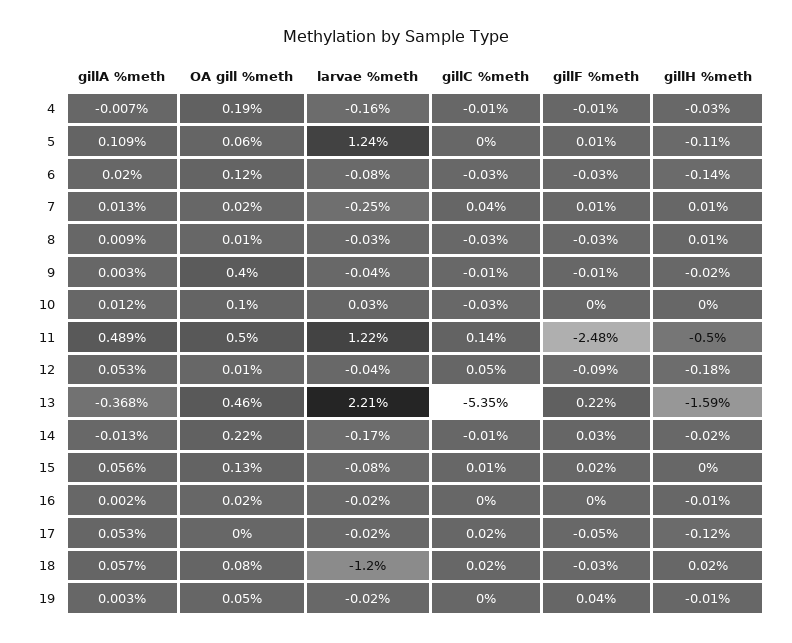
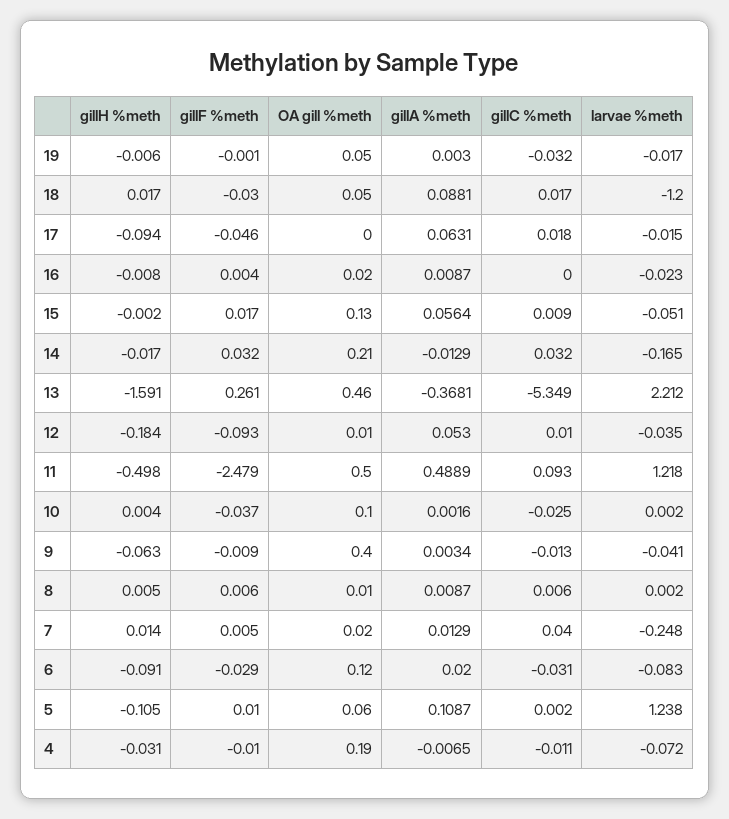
  {
    "gillA %meth": {
      "4": -0.0065,
      "5": 0.1087,
      "6": 0.02,
      "7": 0.0129,
      "8": 0.0087,
      "9": 0.0034,
-     "10": 0.012,
+     "10": 0.0016,
      "11": 0.4889,
      "12": 0.053,
      "13": -0.3681,
      "14": -0.0129,
      "15": 0.0564,
-     "16": 0.002,
+     "16": 0.0087,
-     "17": 0.053,
+     "17": 0.0631,
-     "18": 0.057,
+     "18": 0.0881,
      "19": 0.003
    },
    "OA gill %meth": {
      "4": 0.19,
      "5": 0.06,
      "6": 0.12,
      "7": 0.02,
      "8": 0.01,
      "9": 0.4,
      "10": 0.1,
      "11": 0.5,
      "12": 0.01,
      "13": 0.46,
-     "14": 0.22,
+     "14": 0.21,
      "15": 0.13,
      "16": 0.02,
      "17": 0,
-     "18": 0.08,
+     "18": 0.05,
      "19": 0.05
    },
    "larvae %meth": {
-     "4": -0.16,
+     "4": -0.072,
      "5": 1.238,
      "6": -0.083,
      "7": -0.248,
-     "8": -0.03,
+     "8": 0.002,
      "9": -0.041,
-     "10": 0.03,
+     "10": 0.002,
      "11": 1.218,
      "12": -0.035,
      "13": 2.212,
      "14": -0.165,
-     "15": -0.08,
+     "15": -0.051,
      "16": -0.023,
      "17": -0.015,
      "18": -1.2,
      "19": -0.017
    },
    "gillC %meth": {
      "4": -0.011,
      "5": 0.002,
      "6": -0.031,
      "7": 0.04,
-     "8": -0.03,
+     "8": 0.006,
      "9": -0.013,
      "10": -0.025,
-     "11": 0.14,
+     "11": 0.093,
-     "12": 0.05,
+     "12": 0.01,
      "13": -5.349,
-     "14": -0.01,
+     "14": 0.032,
      "15": 0.009,
      "16": 0,
      "17": 0.018,
      "18": 0.017,
-     "19": 0
+     "19": -0.032
    },
    "gillF %meth": {
      "4": -0.01,
      "5": 0.01,
      "6": -0.029,
      "7": 0.005,
-     "8": -0.03,
+     "8": 0.006,
      "9": -0.009,
-     "10": 0,
+     "10": -0.037,
      "11": -2.479,
      "12": -0.093,
-     "13": 0.22,
+     "13": 0.261,
      "14": 0.032,
      "15": 0.017,
      "16": 0.004,
      "17": -0.046,
      "18": -0.03,
-     "19": 0.04
+     "19": -0.001
    },
    "gillH %meth": {
      "4": -0.031,
      "5": -0.105,
-     "6": -0.14,
+     "6": -0.091,
      "7": 0.014,
      "8": 0.005,
-     "9": -0.02,
+     "9": -0.063,
      "10": 0.004,
      "11": -0.498,
      "12": -0.184,
      "13": -1.591,
      "14": -0.017,
      "15": -0.002,
      "16": -0.008,
-     "17": -0.12,
+     "17": -0.094,
      "18": 0.017,
      "19": -0.006
    }
  }

